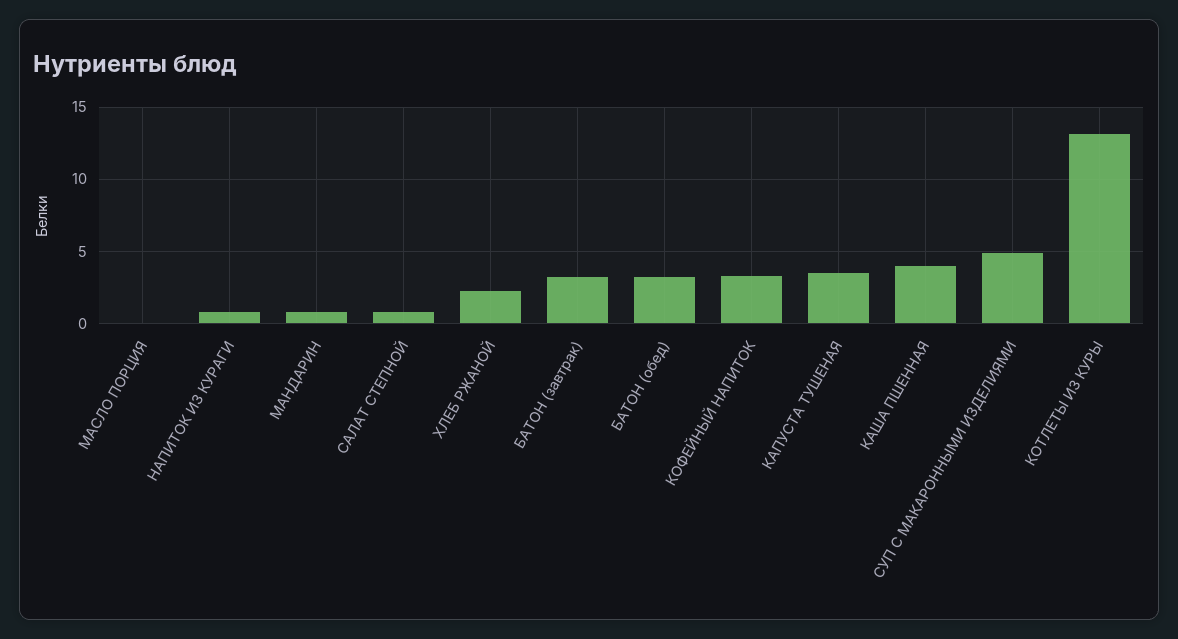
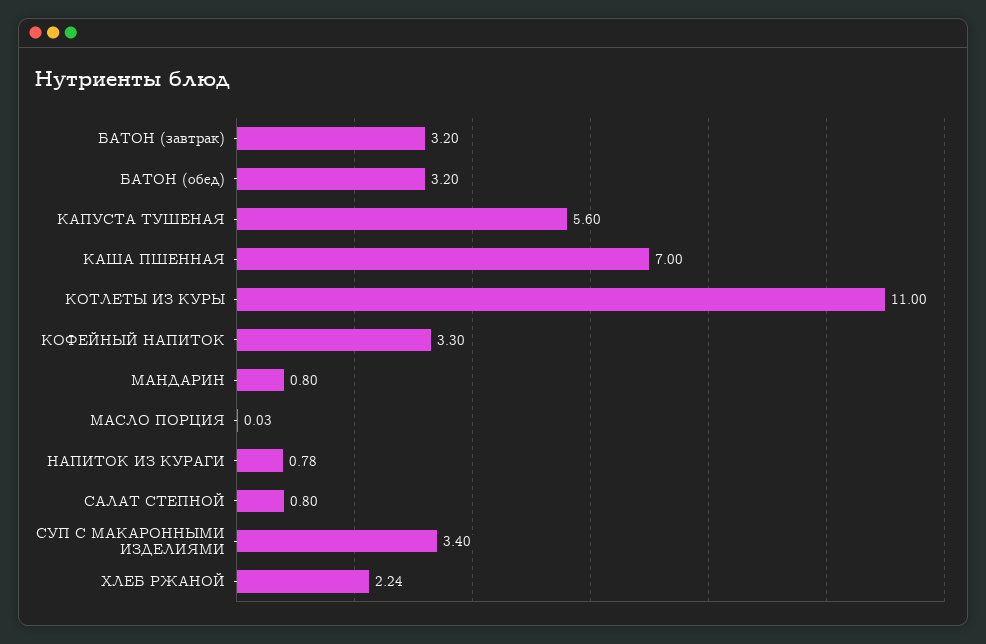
  {
    "МАСЛО ПОРЦИЯ": 0.03,
    "НАПИТОК ИЗ КУРАГИ": 0.78,
    "МАНДАРИН": 0.8,
    "САЛАТ СТЕПНОЙ": 0.8,
    "ХЛЕБ РЖАНОЙ": 2.24,
    "БАТОН (завтрак)": 3.2,
    "БАТОН (обед)": 3.2,
    "КОФЕЙНЫЙ НАПИТОК": 3.3,
-   "КАПУСТА ТУШЕНАЯ": 3.5,
+   "КАПУСТА ТУШЕНАЯ": 5.6,
-   "КАША ПШЕННАЯ": 4,
+   "КАША ПШЕННАЯ": 7,
-   "СУП С МАКАРОННЫМИ ИЗДЕЛИЯМИ": 5,
+   "СУП С МАКАРОННЫМИ ИЗДЕЛИЯМИ": 3.4,
-   "КОТЛЕТЫ ИЗ КУРЫ": 13
+   "КОТЛЕТЫ ИЗ КУРЫ": 11
  }

